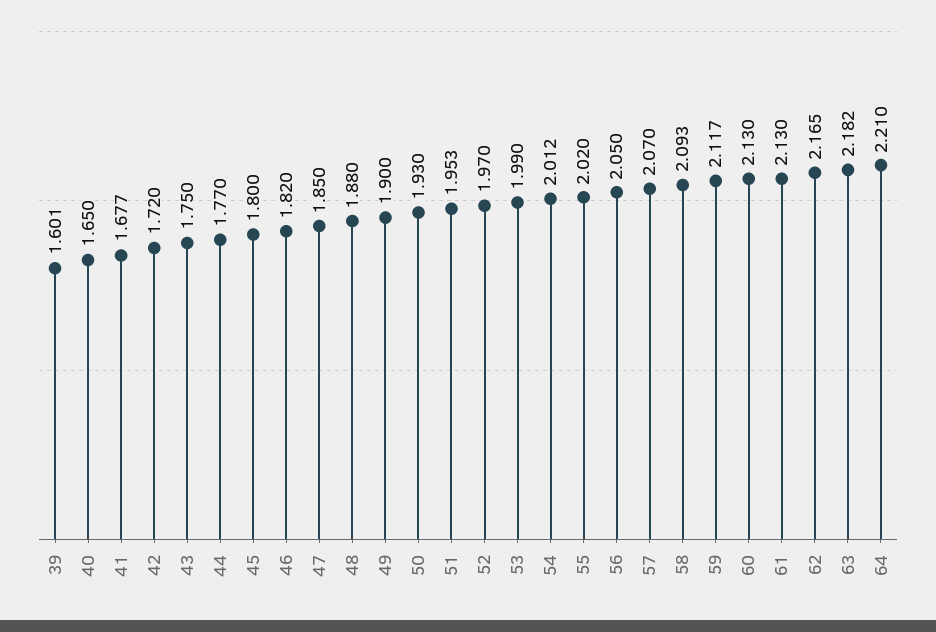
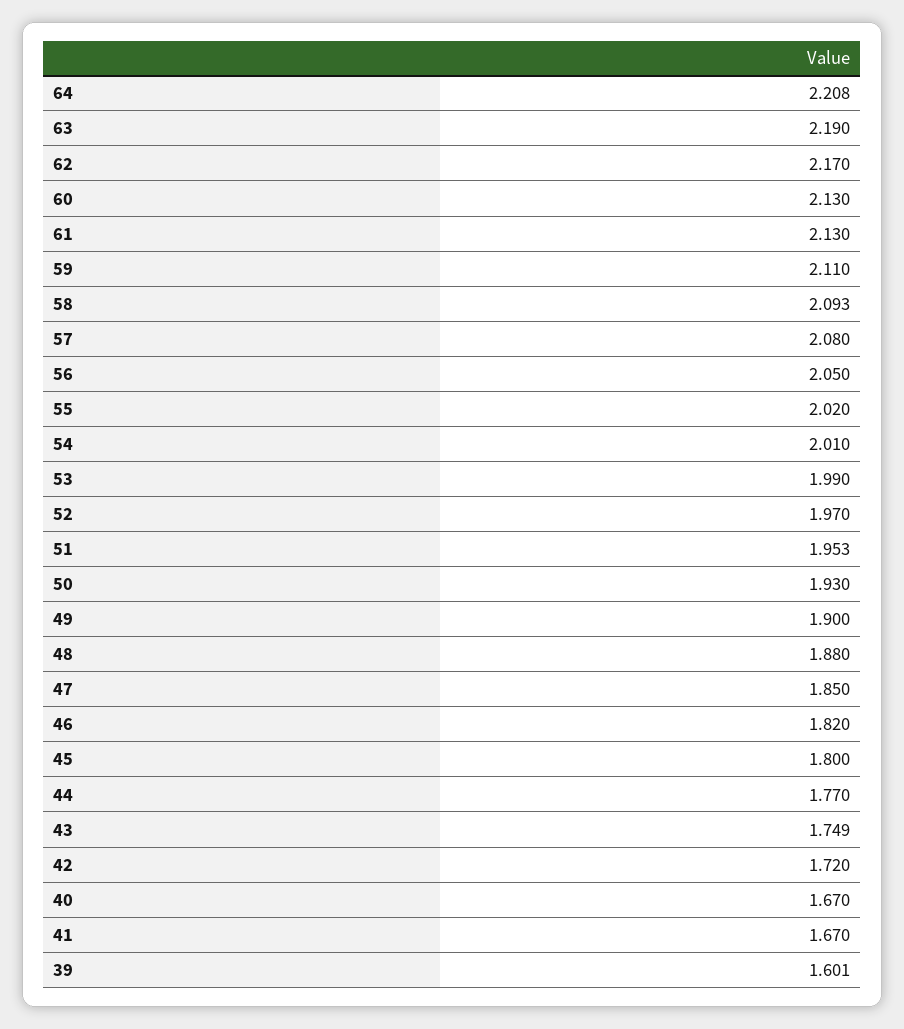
  {
    "39": 1.601,
-   "40": 1.65,
+   "40": 1.67,
-   "41": 1.677,
+   "41": 1.67,
    "42": 1.72,
-   "43": 1.75,
+   "43": 1.749,
    "44": 1.77,
    "45": 1.8,
    "46": 1.82,
    "47": 1.85,
    "48": 1.88,
    "49": 1.9,
    "50": 1.93,
    "51": 1.953,
    "52": 1.97,
    "53": 1.99,
-   "54": 2.012,
+   "54": 2.01,
    "55": 2.02,
    "56": 2.05,
-   "57": 2.07,
+   "57": 2.08,
    "58": 2.093,
-   "59": 2.117,
+   "59": 2.11,
    "60": 2.13,
    "61": 2.13,
-   "62": 2.165,
+   "62": 2.17,
-   "63": 2.182,
+   "63": 2.19,
-   "64": 2.21
+   "64": 2.208
  }

